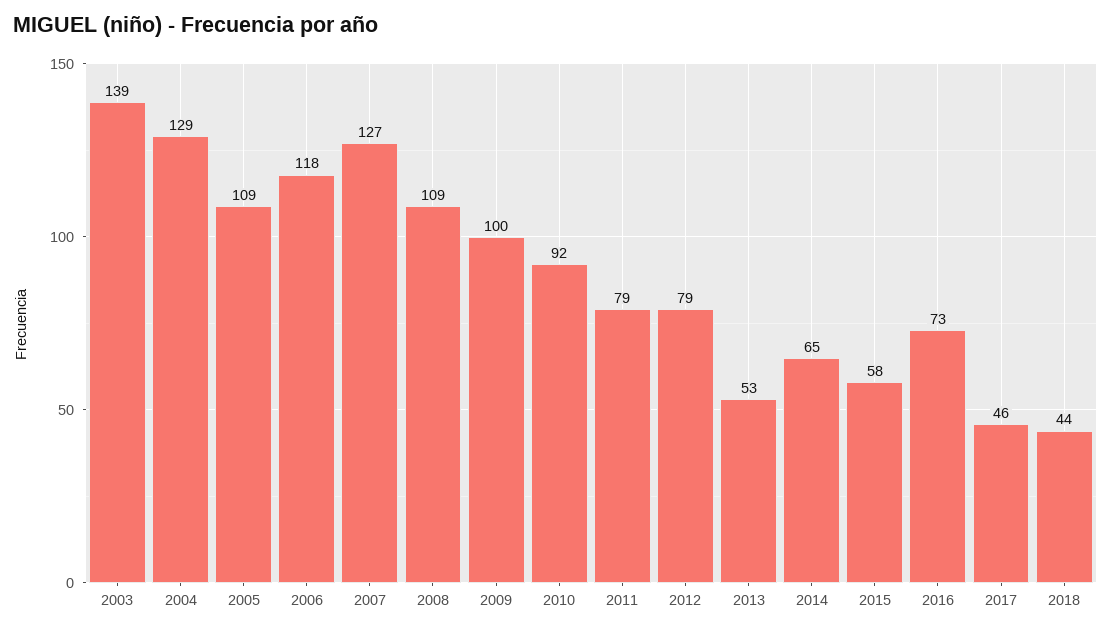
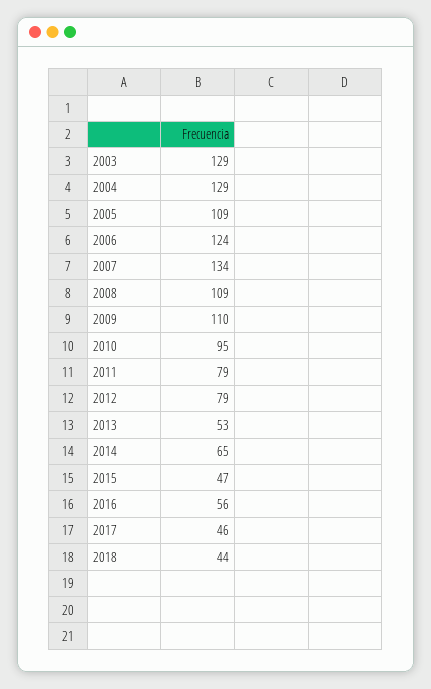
  {
-   "2003": 139,
+   "2003": 129,
    "2004": 129,
    "2005": 109,
-   "2006": 118,
+   "2006": 124,
-   "2007": 127,
+   "2007": 134,
    "2008": 109,
-   "2009": 100,
+   "2009": 110,
-   "2010": 92,
+   "2010": 95,
    "2011": 79,
    "2012": 79,
    "2013": 53,
    "2014": 65,
-   "2015": 58,
+   "2015": 47,
-   "2016": 73,
+   "2016": 56,
    "2017": 46,
    "2018": 44
  }

